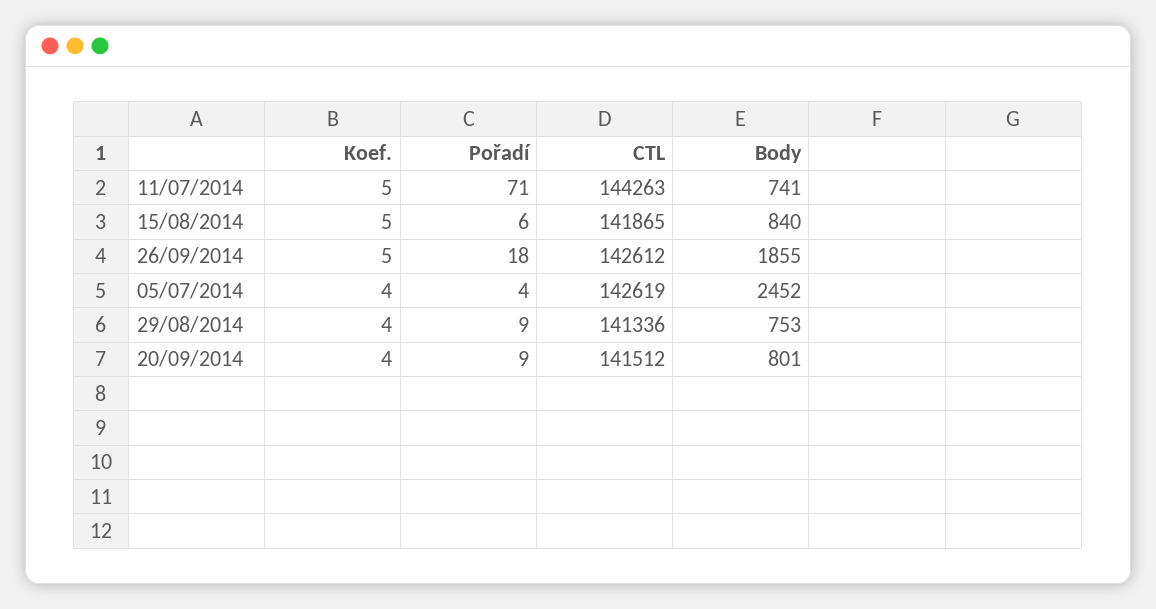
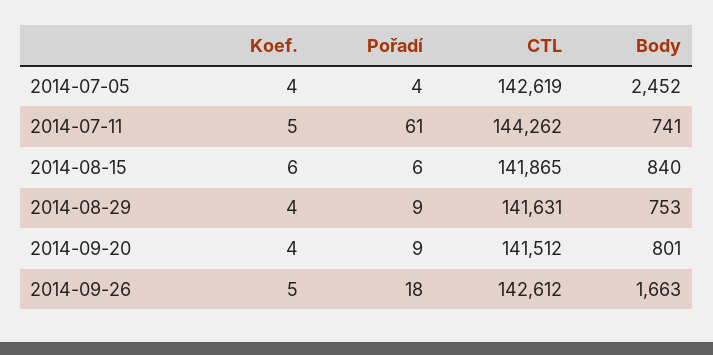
  {
    "Koef.": {
      "11/07/2014": 5,
-     "15/08/2014": 5,
+     "15/08/2014": 6,
      "26/09/2014": 5,
      "05/07/2014": 4,
      "29/08/2014": 4,
      "20/09/2014": 4
    },
    "Pořadí": {
-     "11/07/2014": 71,
+     "11/07/2014": 61,
      "15/08/2014": 6,
      "26/09/2014": 18,
      "05/07/2014": 4,
      "29/08/2014": 9,
      "20/09/2014": 9
    },
    "CTL": {
-     "11/07/2014": 144263,
+     "11/07/2014": 144262,
      "15/08/2014": 141865,
      "26/09/2014": 142612,
      "05/07/2014": 142619,
-     "29/08/2014": 141336,
+     "29/08/2014": 141631,
      "20/09/2014": 141512
    },
    "Body": {
      "11/07/2014": 741,
      "15/08/2014": 840,
-     "26/09/2014": 1855,
+     "26/09/2014": 1663,
      "05/07/2014": 2452,
      "29/08/2014": 753,
      "20/09/2014": 801
    }
  }

